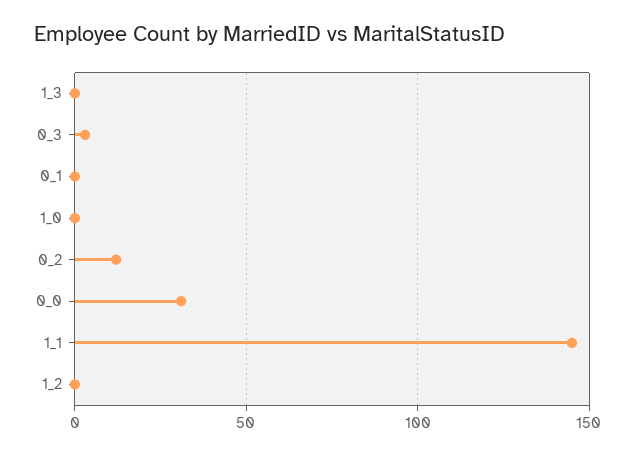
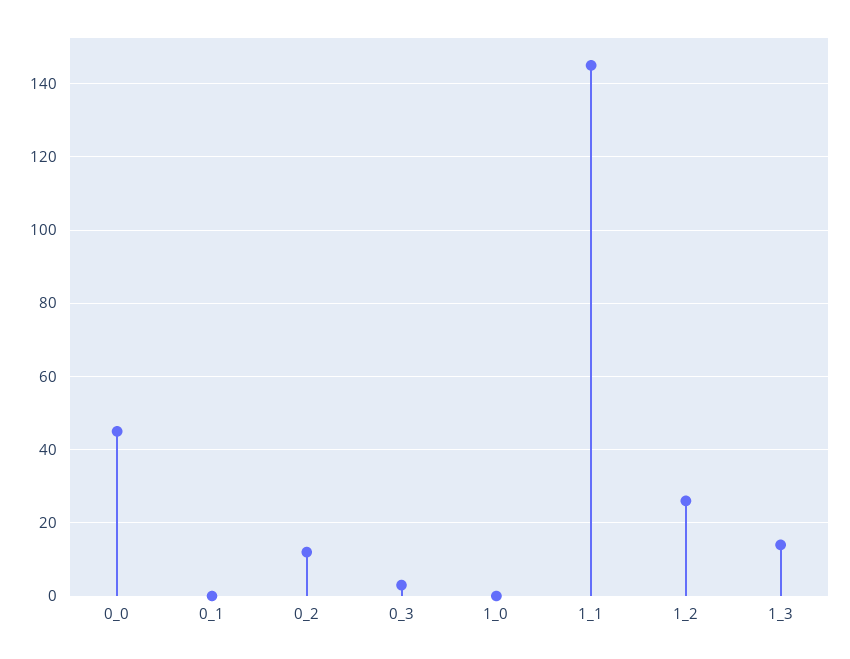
  {
-   "1_3": 0,
+   "1_3": 15,
    "0_3": 5,
    "0_1": 0,
    "1_0": 0,
    "0_2": 10,
-   "0_0": 30,
+   "0_0": 45,
    "1_1": 145,
-   "1_2": 0
+   "1_2": 25
  }

